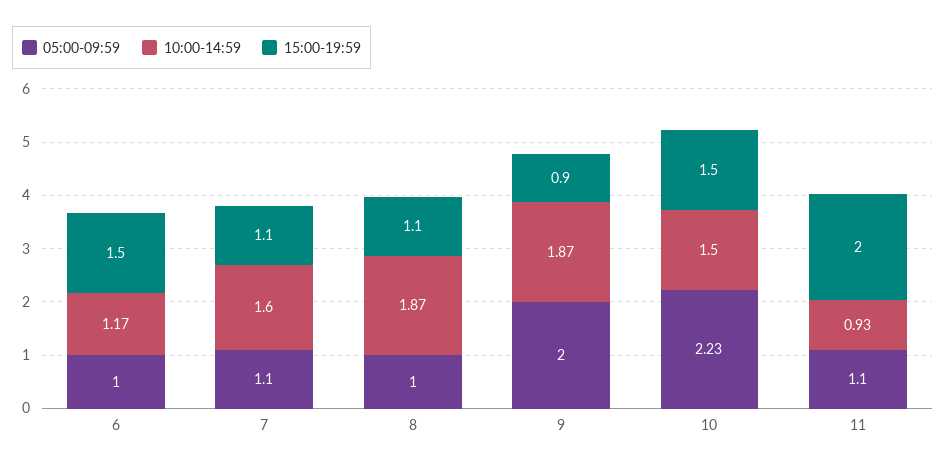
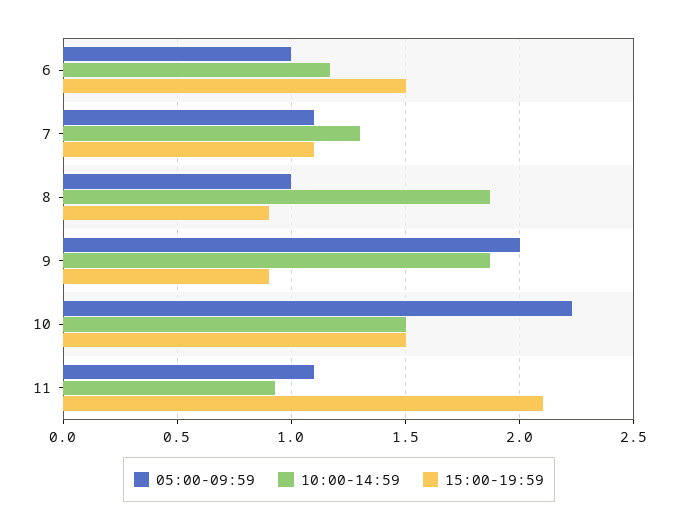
  {
    "05:00-09:59": {
      "6": 1,
      "7": 1.1,
      "8": 1,
      "9": 2,
      "10": 2.23,
      "11": 1.1
    },
    "10:00-14:59": {
      "6": 1.17,
-     "7": 1.6,
+     "7": 1.3,
      "8": 1.87,
      "9": 1.87,
      "10": 1.5,
      "11": 0.93
    },
    "15:00-19:59": {
      "6": 1.5,
      "7": 1.1,
-     "8": 1.1,
+     "8": 0.9,
      "9": 0.9,
      "10": 1.5,
-     "11": 2
+     "11": 2.1
    }
  }

